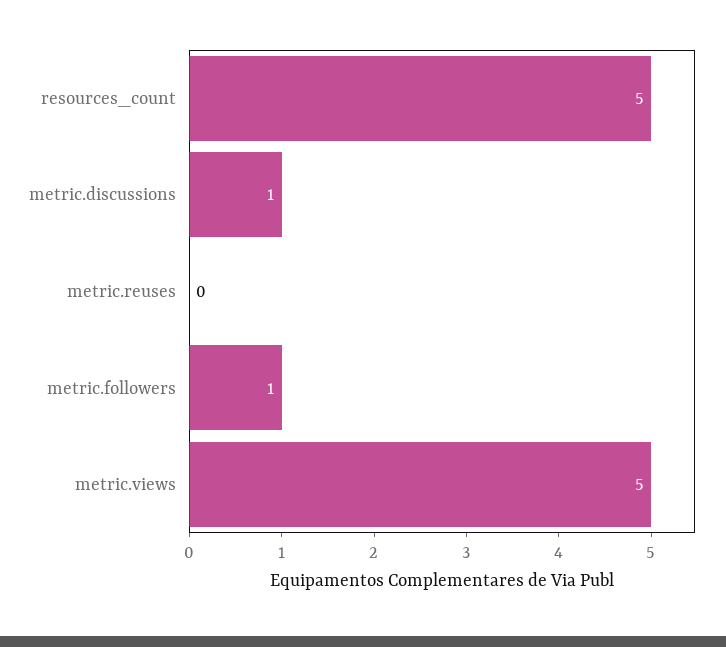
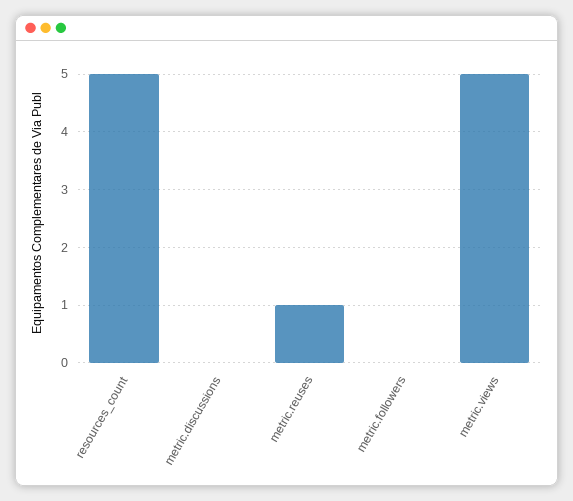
  {
    "resources_count": 5,
-   "metric.discussions": 1,
+   "metric.discussions": 0,
-   "metric.reuses": 0,
+   "metric.reuses": 1,
-   "metric.followers": 1,
+   "metric.followers": 0,
    "metric.views": 5
  }

